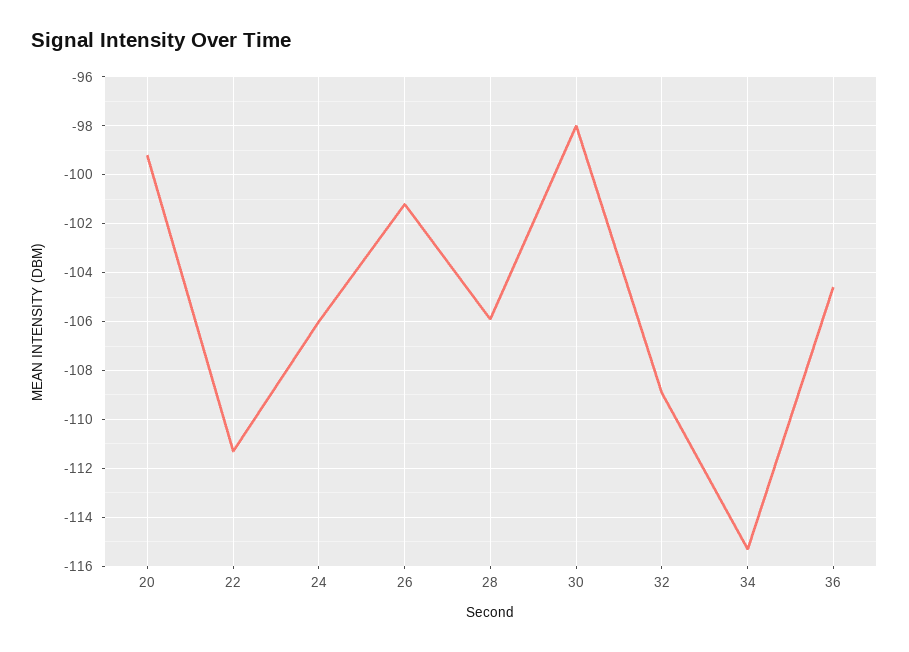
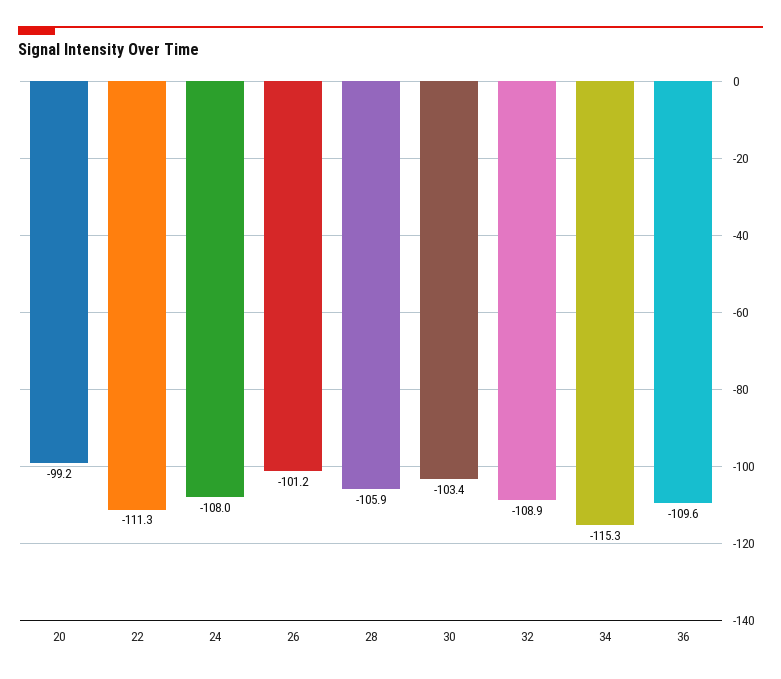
  {
    "20": -99.2,
    "22": -111.3,
-   "24": -106,
+   "24": -108,
    "26": -101.2,
    "28": -105.9,
-   "30": -98,
+   "30": -103.4,
    "32": -108.9,
    "34": -115.3,
-   "36": -104.5
+   "36": -109.6
  }

